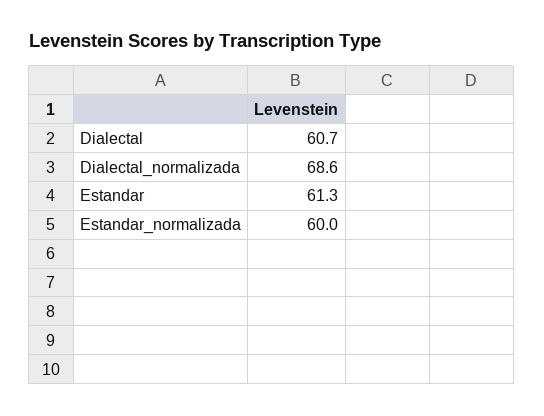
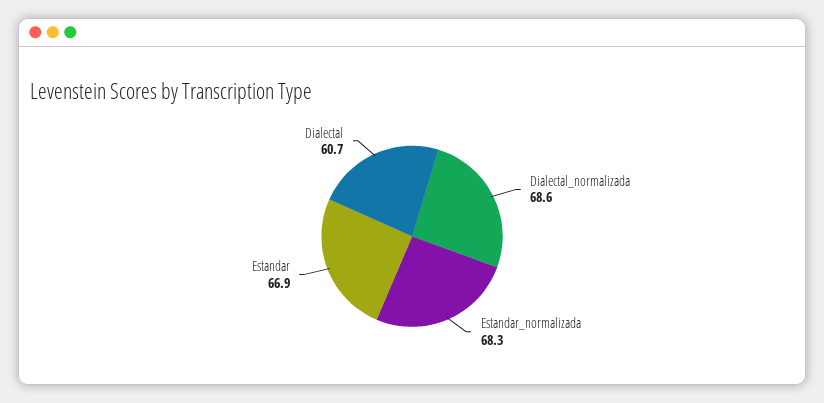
  {
    "Dialectal": 60.7,
    "Dialectal_normalizada": 68.6,
-   "Estandar": 61.3,
+   "Estandar": 66.9,
-   "Estandar_normalizada": 60
+   "Estandar_normalizada": 68.3
  }

